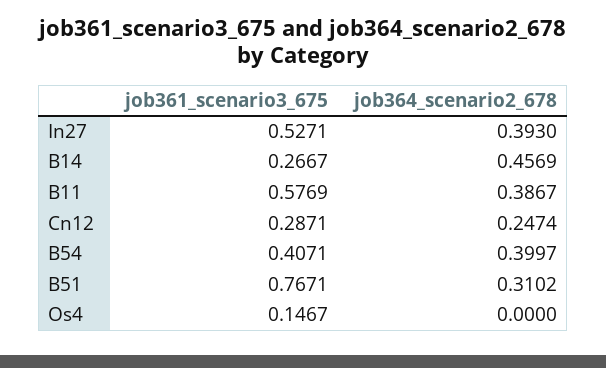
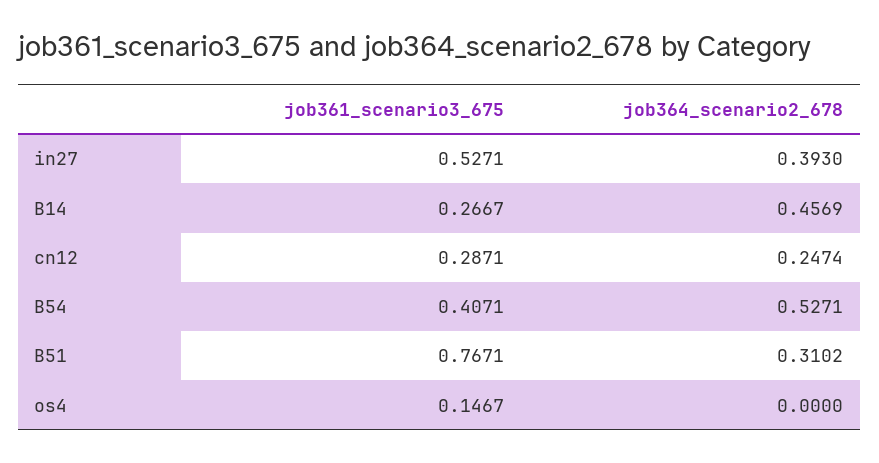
  {
    "job361_scenario3_675": {
      "In27": 0.5271,
      "B14": 0.2667,
-     "B11": 0.5769,
      "Cn12": 0.2871,
      "B54": 0.4071,
      "B51": 0.7671,
      "Os4": 0.1467
    },
    "job364_scenario2_678": {
      "In27": 0.393,
      "B14": 0.4569,
-     "B11": 0.3867,
      "Cn12": 0.2474,
-     "B54": 0.3997,
+     "B54": 0.5271,
      "B51": 0.3102,
      "Os4": 0
    }
  }

